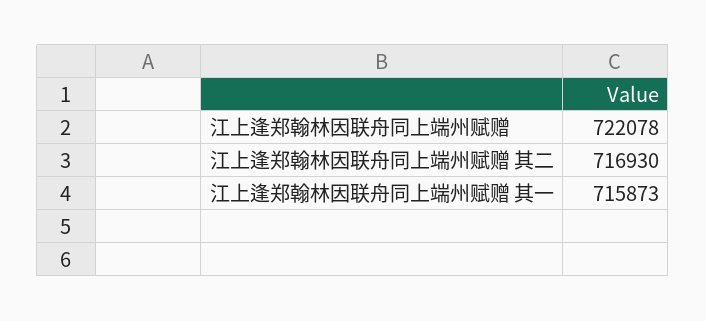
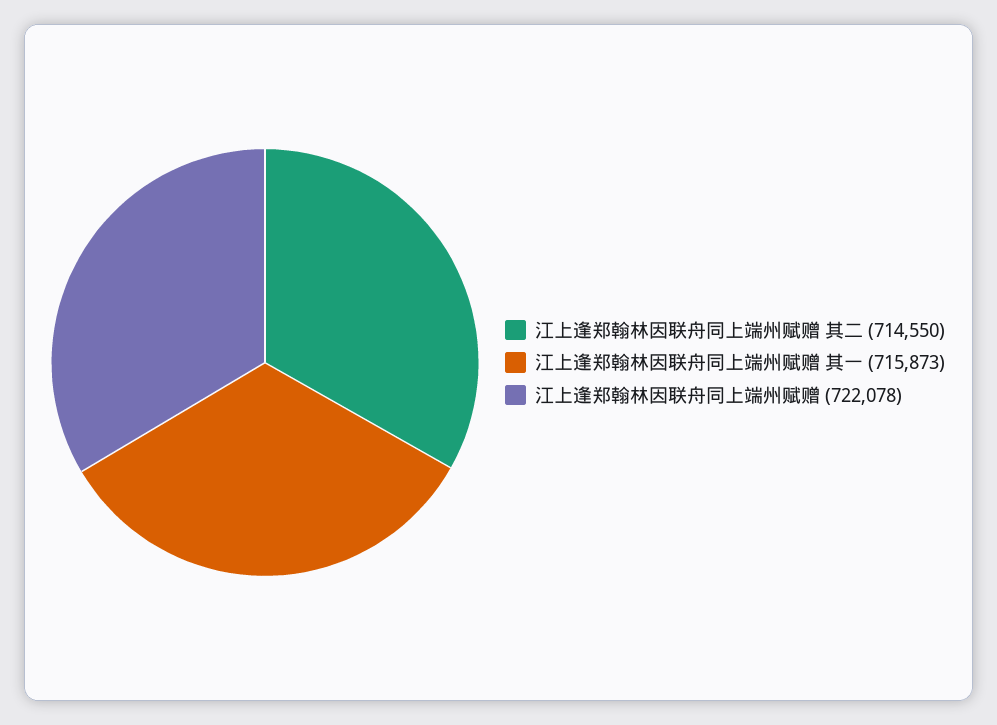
  {
    "江上逢郑翰林因联舟同上端州赋赠": 722078,
-   "江上逢郑翰林因联舟同上端州赋赠 其二": 716930,
+   "江上逢郑翰林因联舟同上端州赋赠 其二": 714550,
    "江上逢郑翰林因联舟同上端州赋赠 其一": 715873
  }

